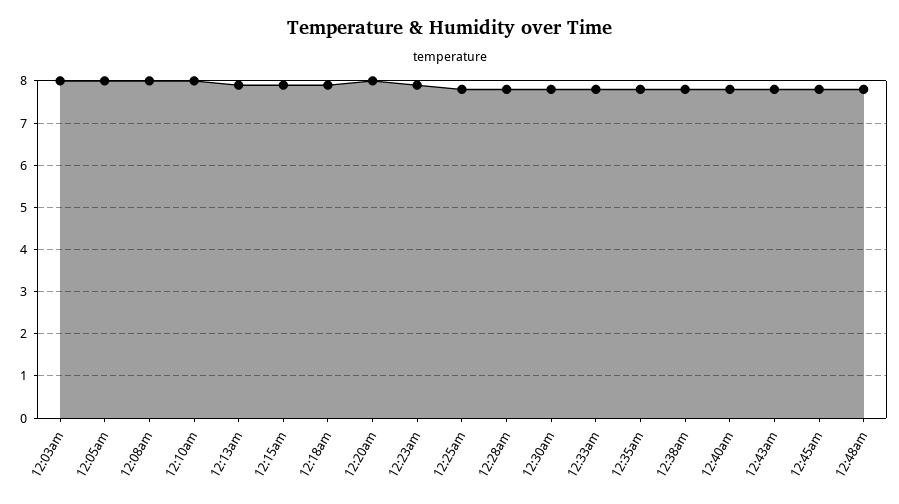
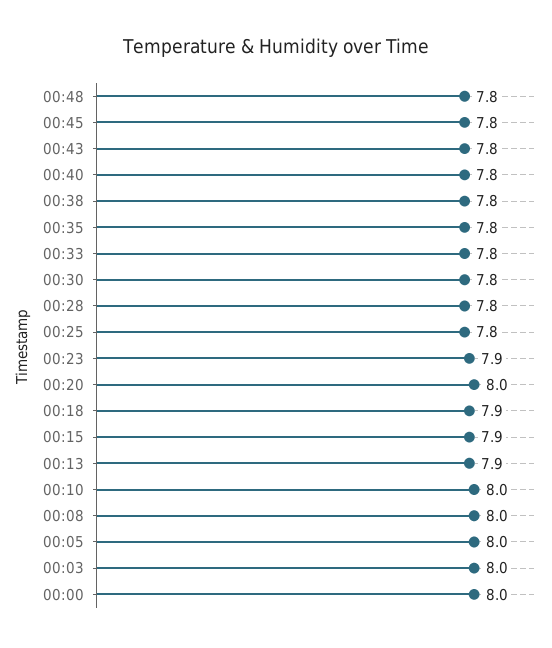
  {
    "12:03am": 8,
    "12:05am": 8,
    "12:08am": 8,
    "12:10am": 8,
    "12:13am": 7.9,
    "12:15am": 7.9,
    "12:18am": 7.9,
    "12:20am": 8,
    "12:23am": 7.9,
    "12:25am": 7.8,
    "12:28am": 7.8,
    "12:30am": 7.8,
    "12:33am": 7.8,
    "12:35am": 7.8,
    "12:38am": 7.8,
    "12:40am": 7.8,
    "12:43am": 7.8,
    "12:45am": 7.8,
-   "12:48am": 7.8
+   "12:48am": 7.8,
+   "00:00": 8
  }

